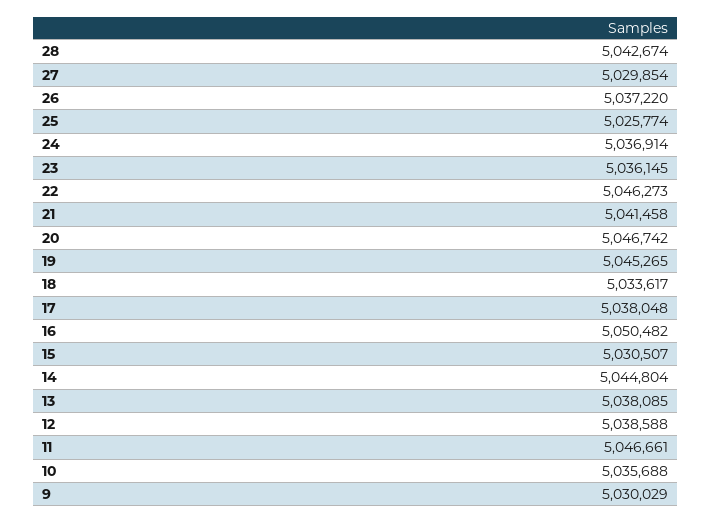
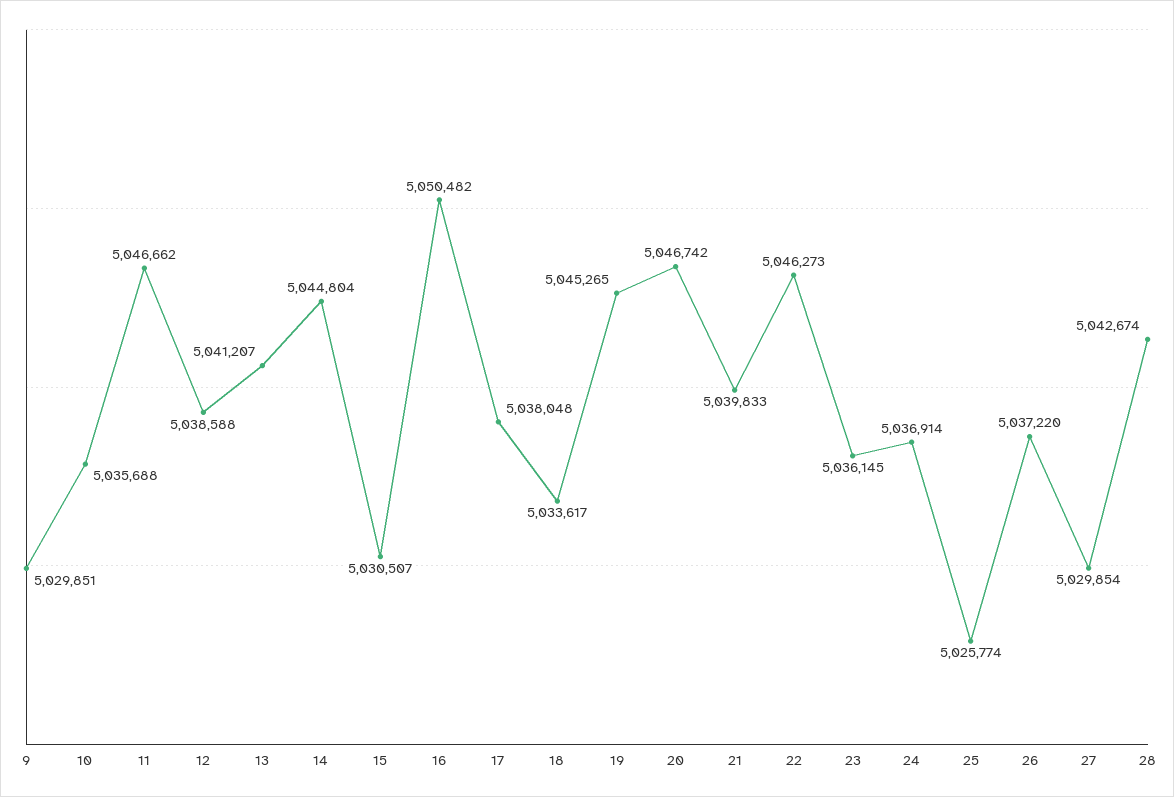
  {
    "28": 5042674,
    "27": 5029854,
    "26": 5037220,
    "25": 5025774,
    "24": 5036914,
    "23": 5036145,
    "22": 5046273,
-   "21": 5041458,
+   "21": 5039833,
    "20": 5046742,
    "19": 5045265,
    "18": 5033617,
    "17": 5038048,
    "16": 5050482,
    "15": 5030507,
    "14": 5044804,
-   "13": 5038085,
+   "13": 5041207,
    "12": 5038588,
-   "11": 5046661,
+   "11": 5046662,
    "10": 5035688,
-   "9": 5030029
+   "9": 5029851
  }

